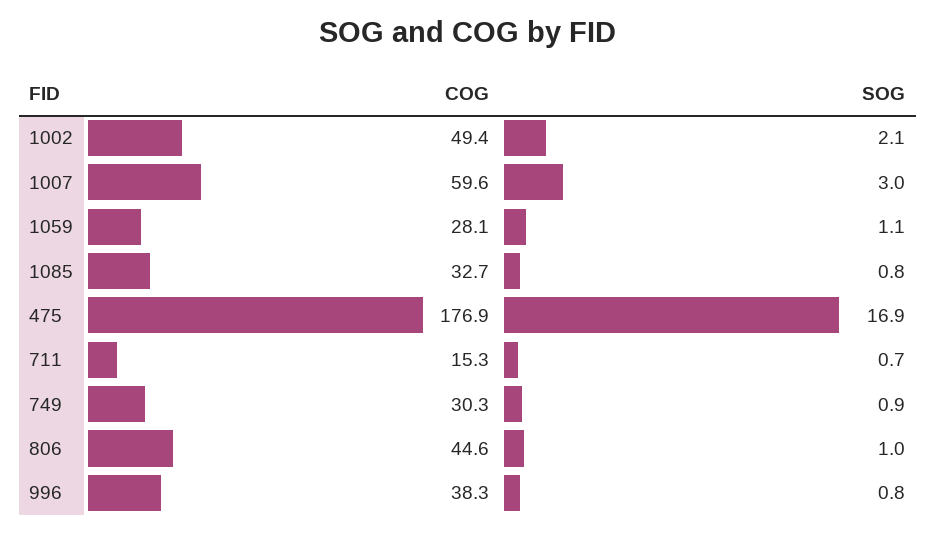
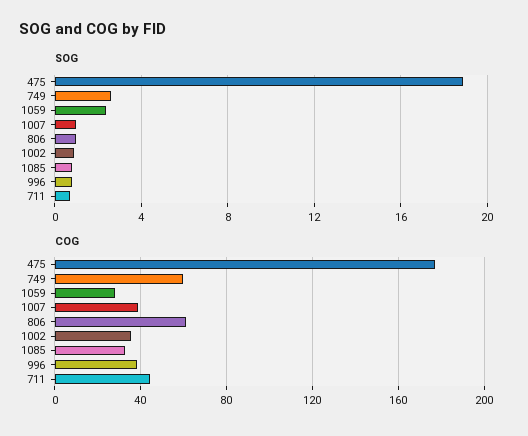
  {
    "COG": {
-     "1002": 49.4,
+     "1002": 35,
-     "1007": 59.6,
+     "1007": 40,
      "1059": 28.1,
      "1085": 32.7,
      "475": 176.9,
-     "711": 15.3,
+     "711": 45,
-     "749": 30.3,
+     "749": 60,
-     "806": 44.6,
+     "806": 60,
      "996": 38.3
    },
    "SOG": {
-     "1002": 2.1,
+     "1002": 1,
-     "1007": 3,
+     "1007": 1,
-     "1059": 1.1,
+     "1059": 2.5,
      "1085": 0.8,
-     "475": 16.9,
+     "475": 19,
      "711": 0.7,
-     "749": 0.9,
+     "749": 2.5,
      "806": 1,
      "996": 0.8
    }
  }

